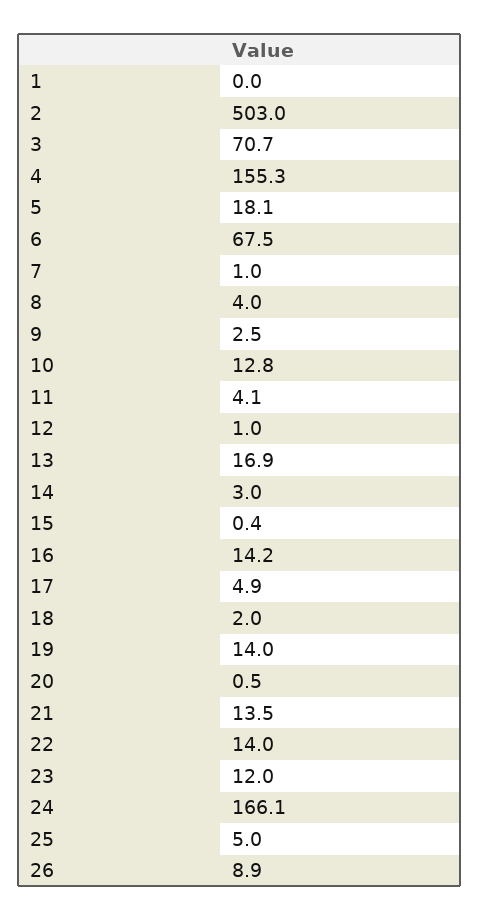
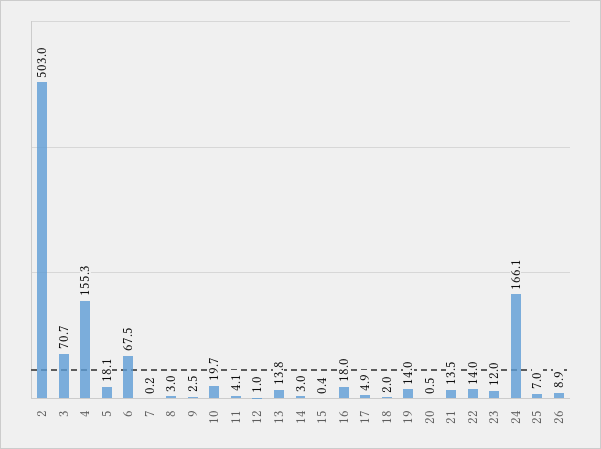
  {
-   "1": 0,
    "2": 503,
    "3": 70.7,
    "4": 155.3,
    "5": 18.1,
    "6": 67.5,
-   "7": 1,
+   "7": 0.2,
-   "8": 4,
+   "8": 3,
    "9": 2.5,
-   "10": 12.8,
+   "10": 19.7,
    "11": 4.1,
    "12": 1,
-   "13": 16.9,
+   "13": 13.8,
    "14": 3,
    "15": 0.4,
-   "16": 14.2,
+   "16": 18,
    "17": 4.9,
    "18": 2,
    "19": 14,
    "20": 0.5,
    "21": 13.5,
    "22": 14,
    "23": 12,
    "24": 166.1,
-   "25": 5,
+   "25": 7,
    "26": 8.9
  }

